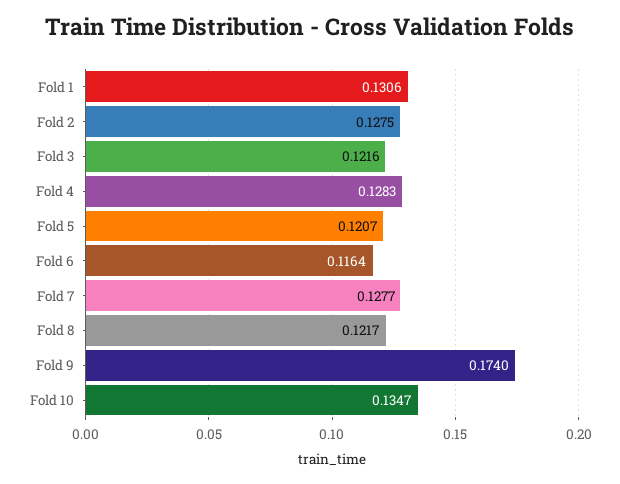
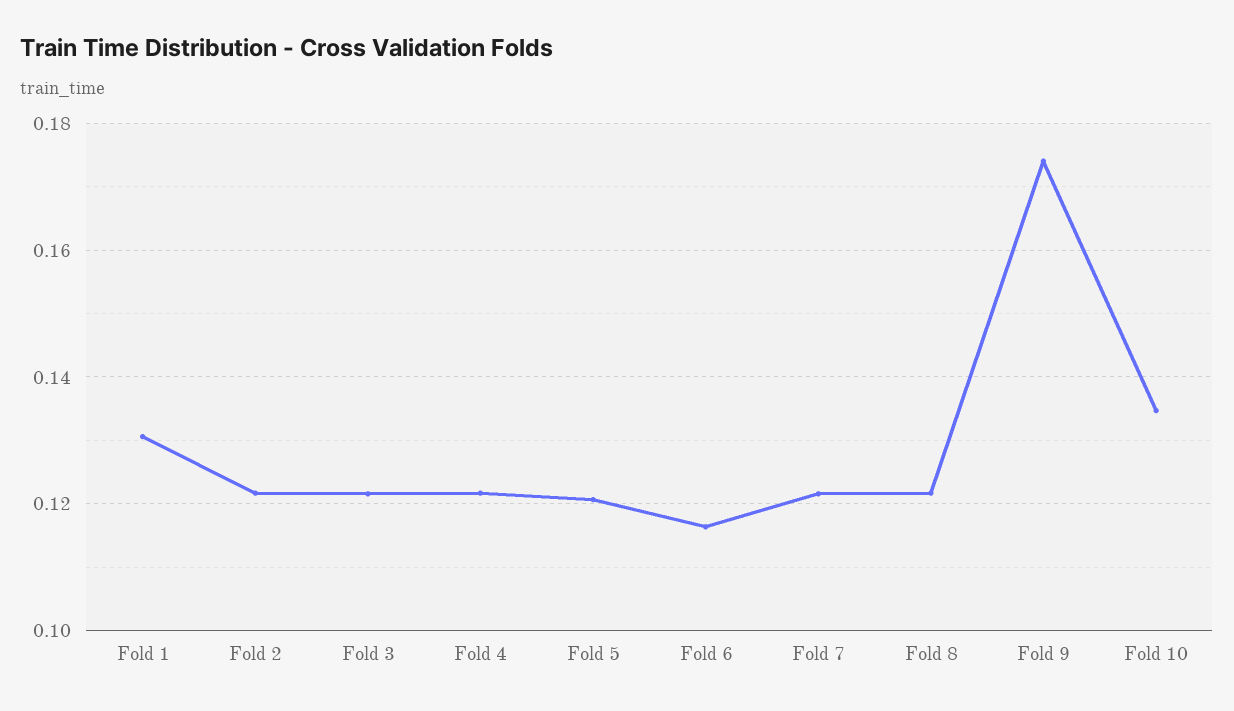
  {
    "Fold 1": 0.1306,
-   "Fold 2": 0.1275,
+   "Fold 2": 0.122,
    "Fold 3": 0.1216,
-   "Fold 4": 0.1283,
+   "Fold 4": 0.122,
    "Fold 5": 0.1207,
    "Fold 6": 0.1164,
-   "Fold 7": 0.1277,
+   "Fold 7": 0.122,
    "Fold 8": 0.1217,
    "Fold 9": 0.174,
    "Fold 10": 0.1347
  }

